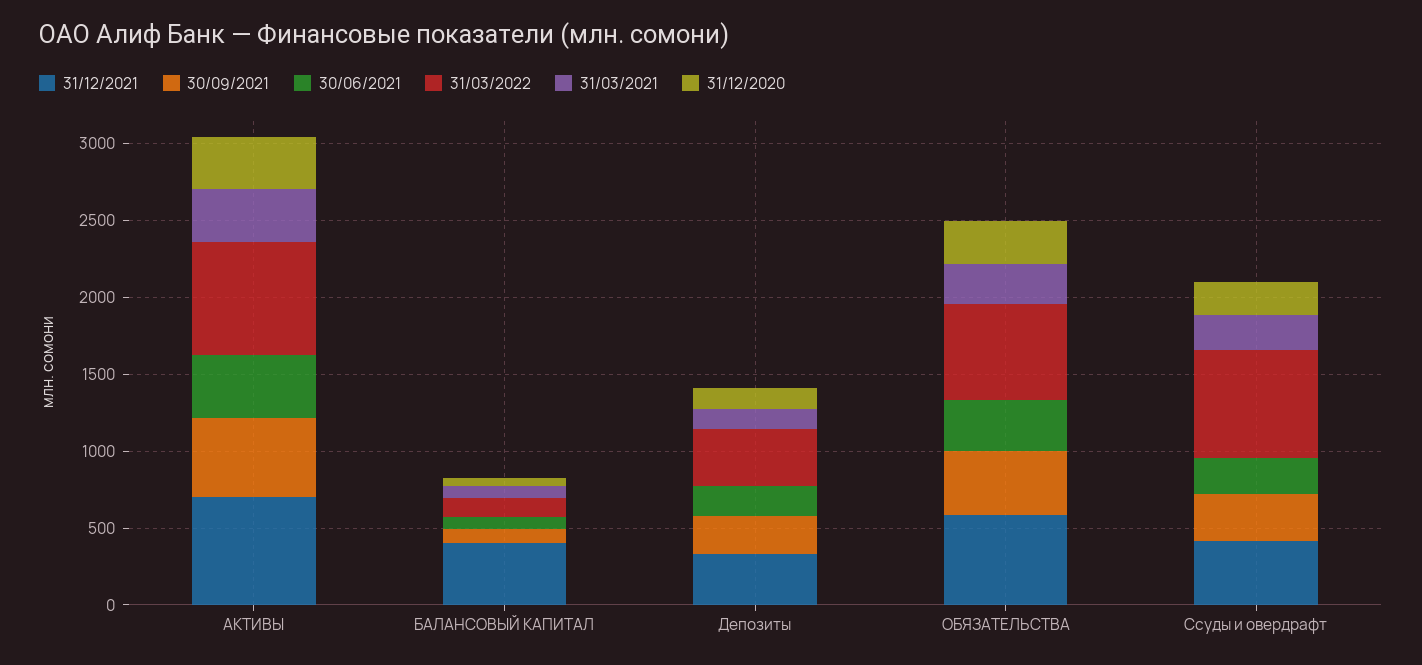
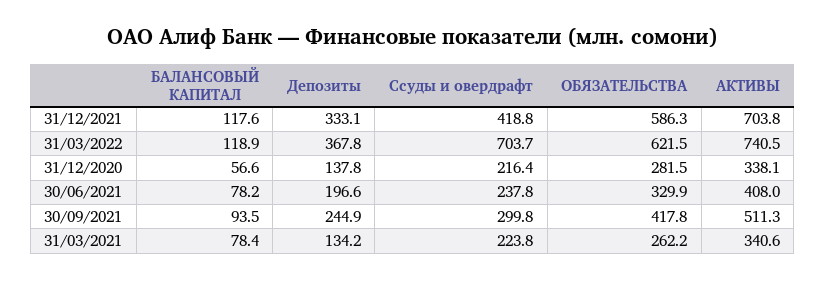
  {
    "31/12/2021": {
      "АКТИВЫ": 703.8,
-     "БАЛАНСОВЫЙ КАПИТАЛ": 400,
+     "БАЛАНСОВЫЙ КАПИТАЛ": 117.6,
      "Депозиты": 333.1,
      "ОБЯЗАТЕЛЬСТВА": 586.3,
      "Ссуды и овердрафт": 418.8
    },
    "30/09/2021": {
      "АКТИВЫ": 511.3,
      "БАЛАНСОВЫЙ КАПИТАЛ": 93.5,
      "Депозиты": 244.9,
      "ОБЯЗАТЕЛЬСТВА": 417.8,
      "Ссуды и овердрафт": 299.8
    },
    "30/06/2021": {
      "АКТИВЫ": 408,
      "БАЛАНСОВЫЙ КАПИТАЛ": 78.2,
      "Депозиты": 196.6,
      "ОБЯЗАТЕЛЬСТВА": 329.9,
      "Ссуды и овердрафт": 237.8
    },
    "31/03/2022": {
      "АКТИВЫ": 740.5,
      "БАЛАНСОВЫЙ КАПИТАЛ": 118.9,
      "Депозиты": 367.8,
      "ОБЯЗАТЕЛЬСТВА": 621.5,
      "Ссуды и овердрафт": 703.7
    },
    "31/03/2021": {
      "АКТИВЫ": 340.6,
      "БАЛАНСОВЫЙ КАПИТАЛ": 78.4,
      "Депозиты": 134.2,
      "ОБЯЗАТЕЛЬСТВА": 262.2,
      "Ссуды и овердрафт": 223.8
    },
    "31/12/2020": {
      "АКТИВЫ": 338.1,
      "БАЛАНСОВЫЙ КАПИТАЛ": 56.6,
      "Депозиты": 137.8,
      "ОБЯЗАТЕЛЬСТВА": 281.5,
      "Ссуды и овердрафт": 216.4
    }
  }

